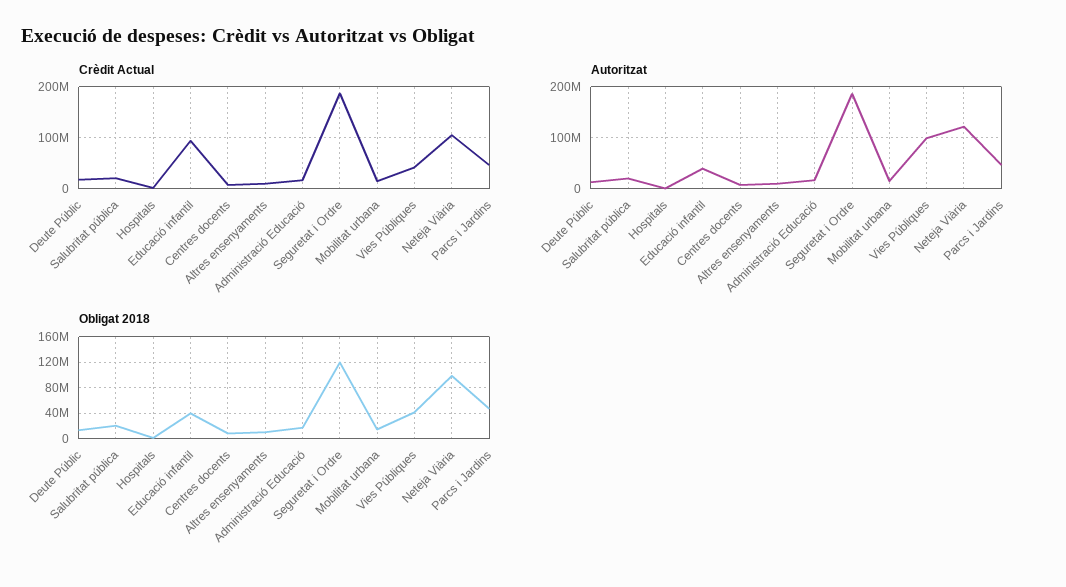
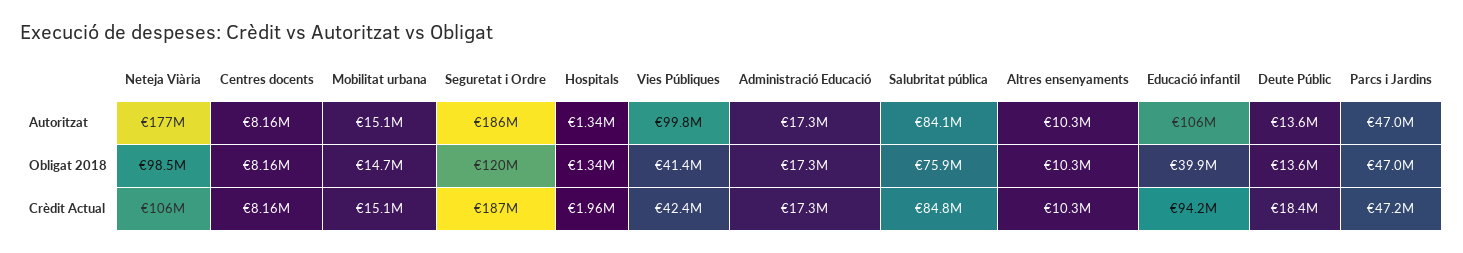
  {
    "Crèdit Actual": {
      "Deute Públic": 18400000,
-     "Salubritat pública": 20000000,
+     "Salubritat pública": 84800000,
      "Hospitals": 1960000,
      "Educació infantil": 94200000,
      "Centres docents": 8160000,
      "Altres ensenyaments": 10300000,
      "Administració Educació": 17300000,
      "Seguretat i Ordre": 187000000,
      "Mobilitat urbana": 15100000,
      "Vies Públiques": 42400000,
      "Neteja Viària": 106000000,
      "Parcs i Jardins": 47200000
    },
    "Autoritzat": {
      "Deute Públic": 13600000,
-     "Salubritat pública": 20000000,
+     "Salubritat pública": 84100000,
      "Hospitals": 1340000,
-     "Educació infantil": 40000000,
+     "Educació infantil": 106000000,
      "Centres docents": 8160000,
      "Altres ensenyaments": 10300000,
      "Administració Educació": 17300000,
      "Seguretat i Ordre": 186000000,
      "Mobilitat urbana": 15100000,
      "Vies Públiques": 99800000,
-     "Neteja Viària": 120000000,
+     "Neteja Viària": 177000000,
      "Parcs i Jardins": 47000000
    },
    "Obligat 2018": {
      "Deute Públic": 13600000,
-     "Salubritat pública": 20000000,
+     "Salubritat pública": 75900000,
      "Hospitals": 1340000,
      "Educació infantil": 39900000,
      "Centres docents": 8160000,
      "Altres ensenyaments": 10300000,
      "Administració Educació": 17300000,
      "Seguretat i Ordre": 120000000,
      "Mobilitat urbana": 14700000,
      "Vies Públiques": 41400000,
      "Neteja Viària": 98500000,
      "Parcs i Jardins": 47000000
    }
  }

